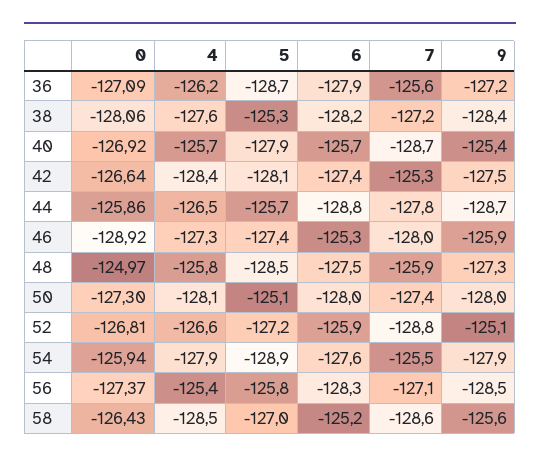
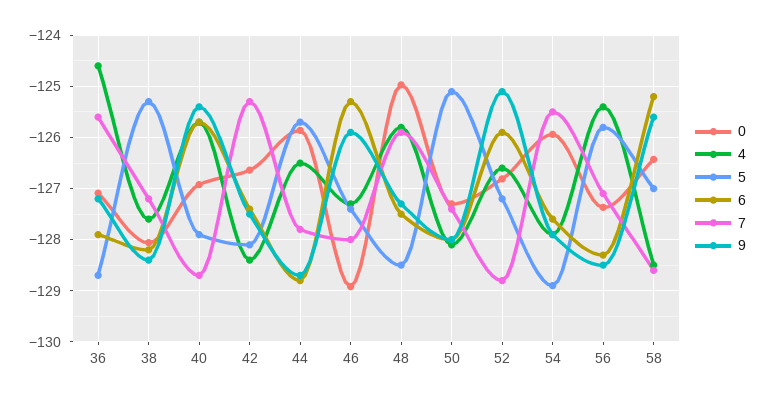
  {
    "0": {
      "36": -127.09,
      "38": -128.06,
      "40": -126.92,
      "42": -126.64,
      "44": -125.86,
      "46": -128.92,
      "48": -124.97,
      "50": -127.3,
      "52": -126.81,
      "54": -125.94,
      "56": -127.37,
      "58": -126.43
    },
    "4": {
-     "36": -126.2,
+     "36": -124.6,
      "38": -127.6,
      "40": -125.7,
      "42": -128.4,
      "44": -126.5,
      "46": -127.3,
      "48": -125.8,
      "50": -128.1,
      "52": -126.6,
      "54": -127.9,
      "56": -125.4,
      "58": -128.5
    },
    "5": {
      "36": -128.7,
      "38": -125.3,
      "40": -127.9,
      "42": -128.1,
      "44": -125.7,
      "46": -127.4,
      "48": -128.5,
      "50": -125.1,
      "52": -127.2,
      "54": -128.9,
      "56": -125.8,
      "58": -127
    },
    "6": {
      "36": -127.9,
      "38": -128.2,
      "40": -125.7,
      "42": -127.4,
      "44": -128.8,
      "46": -125.3,
      "48": -127.5,
      "50": -128,
      "52": -125.9,
      "54": -127.6,
      "56": -128.3,
      "58": -125.2
    },
    "7": {
      "36": -125.6,
      "38": -127.2,
      "40": -128.7,
      "42": -125.3,
      "44": -127.8,
      "46": -128,
      "48": -125.9,
      "50": -127.4,
      "52": -128.8,
      "54": -125.5,
      "56": -127.1,
      "58": -128.6
    },
    "9": {
      "36": -127.2,
      "38": -128.4,
      "40": -125.4,
      "42": -127.5,
      "44": -128.7,
      "46": -125.9,
      "48": -127.3,
      "50": -128,
      "52": -125.1,
      "54": -127.9,
      "56": -128.5,
      "58": -125.6
    }
  }

